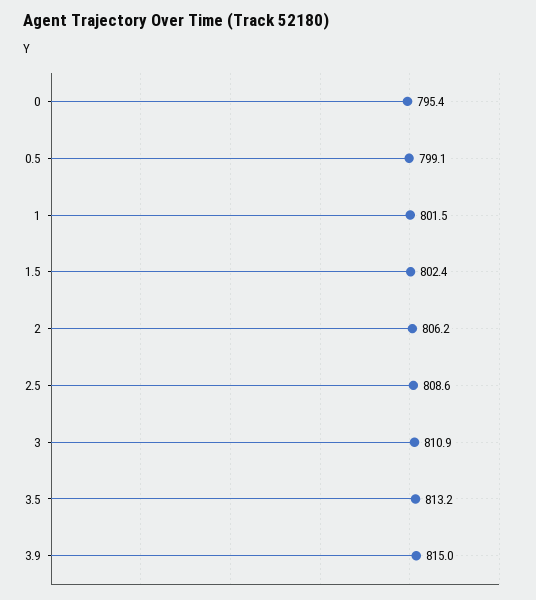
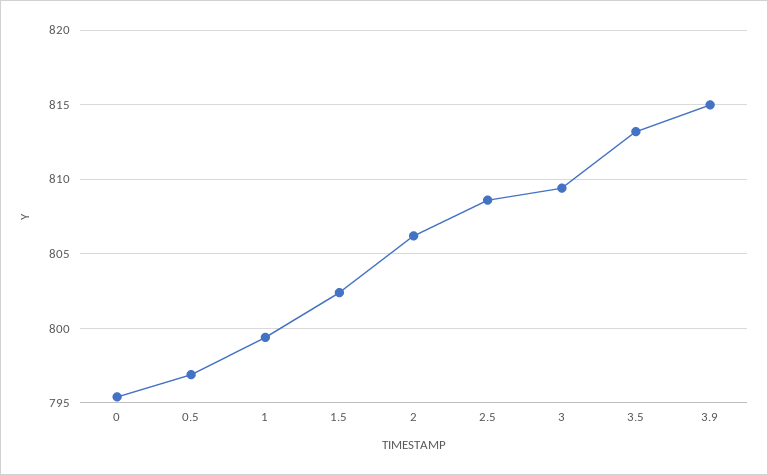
  {
    "0": 795.4,
-   "0.5": 799.1,
+   "0.5": 797,
-   "1": 801.5,
+   "1": 799.5,
    "1.5": 802.4,
    "2": 806.2,
    "2.5": 808.6,
-   "3": 810.9,
+   "3": 809.5,
    "3.5": 813.2,
    "3.9": 815
  }

